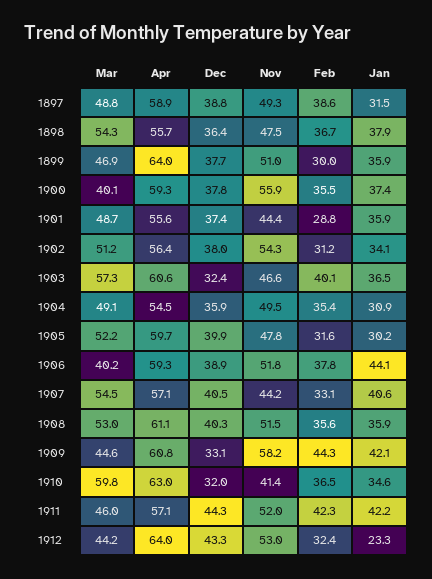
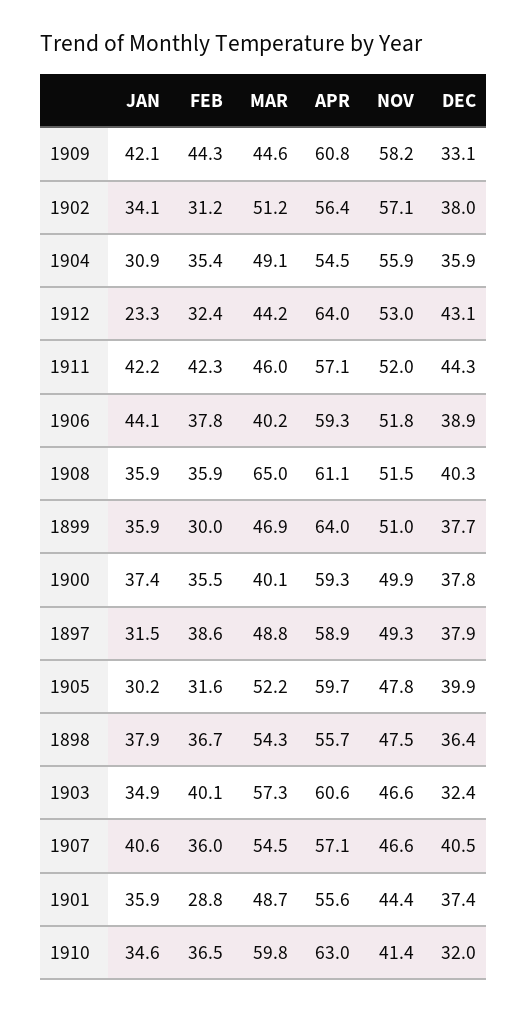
  {
    "Mar": {
      "1897": 48.8,
      "1898": 54.3,
      "1899": 46.9,
      "1900": 40.1,
      "1901": 48.7,
      "1902": 51.2,
      "1903": 57.3,
      "1904": 49.1,
      "1905": 52.2,
      "1906": 40.2,
      "1907": 54.5,
-     "1908": 53,
+     "1908": 65,
      "1909": 44.6,
      "1910": 59.8,
      "1911": 46,
      "1912": 44.2
    },
    "Apr": {
      "1897": 58.9,
      "1898": 55.7,
      "1899": 64,
      "1900": 59.3,
      "1901": 55.6,
      "1902": 56.4,
      "1903": 60.6,
      "1904": 54.5,
      "1905": 59.7,
      "1906": 59.3,
      "1907": 57.1,
      "1908": 61.1,
      "1909": 60.8,
      "1910": 63,
      "1911": 57.1,
      "1912": 64
    },
    "Dec": {
-     "1897": 38.8,
+     "1897": 37.9,
      "1898": 36.4,
      "1899": 37.7,
      "1900": 37.8,
      "1901": 37.4,
      "1902": 38,
      "1903": 32.4,
      "1904": 35.9,
      "1905": 39.9,
      "1906": 38.9,
      "1907": 40.5,
      "1908": 40.3,
      "1909": 33.1,
      "1910": 32,
      "1911": 44.3,
-     "1912": 43.3
+     "1912": 43.1
    },
    "Nov": {
      "1897": 49.3,
      "1898": 47.5,
      "1899": 51,
-     "1900": 55.9,
+     "1900": 49.9,
      "1901": 44.4,
-     "1902": 54.3,
+     "1902": 57.1,
      "1903": 46.6,
-     "1904": 49.5,
+     "1904": 55.9,
      "1905": 47.8,
      "1906": 51.8,
-     "1907": 44.2,
+     "1907": 46.6,
      "1908": 51.5,
      "1909": 58.2,
      "1910": 41.4,
      "1911": 52,
      "1912": 53
    },
    "Feb": {
      "1897": 38.6,
      "1898": 36.7,
      "1899": 30,
      "1900": 35.5,
      "1901": 28.8,
      "1902": 31.2,
      "1903": 40.1,
      "1904": 35.4,
      "1905": 31.6,
      "1906": 37.8,
-     "1907": 33.1,
+     "1907": 36,
-     "1908": 35.6,
+     "1908": 35.9,
      "1909": 44.3,
      "1910": 36.5,
      "1911": 42.3,
      "1912": 32.4
    },
    "Jan": {
      "1897": 31.5,
      "1898": 37.9,
      "1899": 35.9,
      "1900": 37.4,
      "1901": 35.9,
      "1902": 34.1,
-     "1903": 36.5,
+     "1903": 34.9,
      "1904": 30.9,
      "1905": 30.2,
      "1906": 44.1,
      "1907": 40.6,
      "1908": 35.9,
      "1909": 42.1,
      "1910": 34.6,
      "1911": 42.2,
      "1912": 23.3
    }
  }

